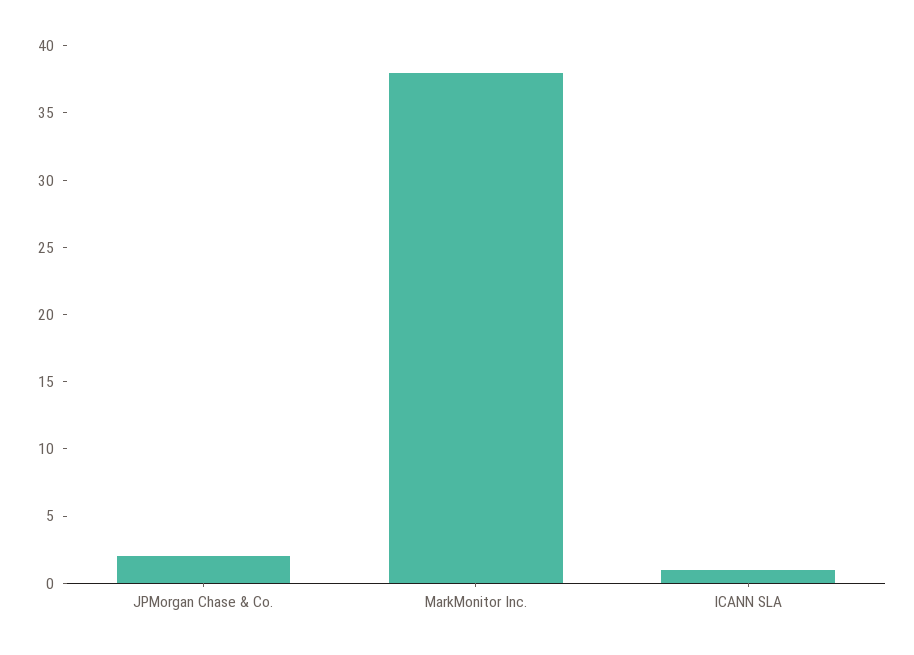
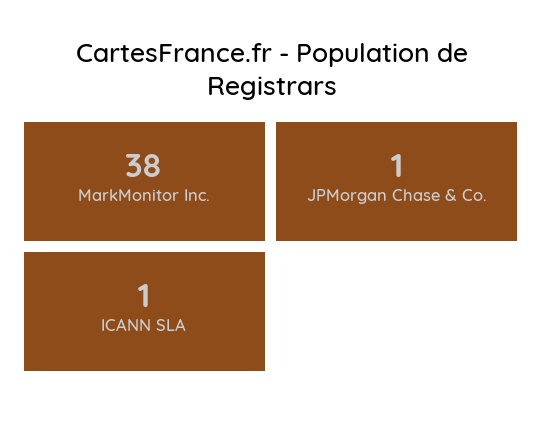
  {
-   "JPMorgan Chase & Co.": 2,
+   "JPMorgan Chase & Co.": 1,
    "MarkMonitor Inc.": 38,
    "ICANN SLA": 1
  }

